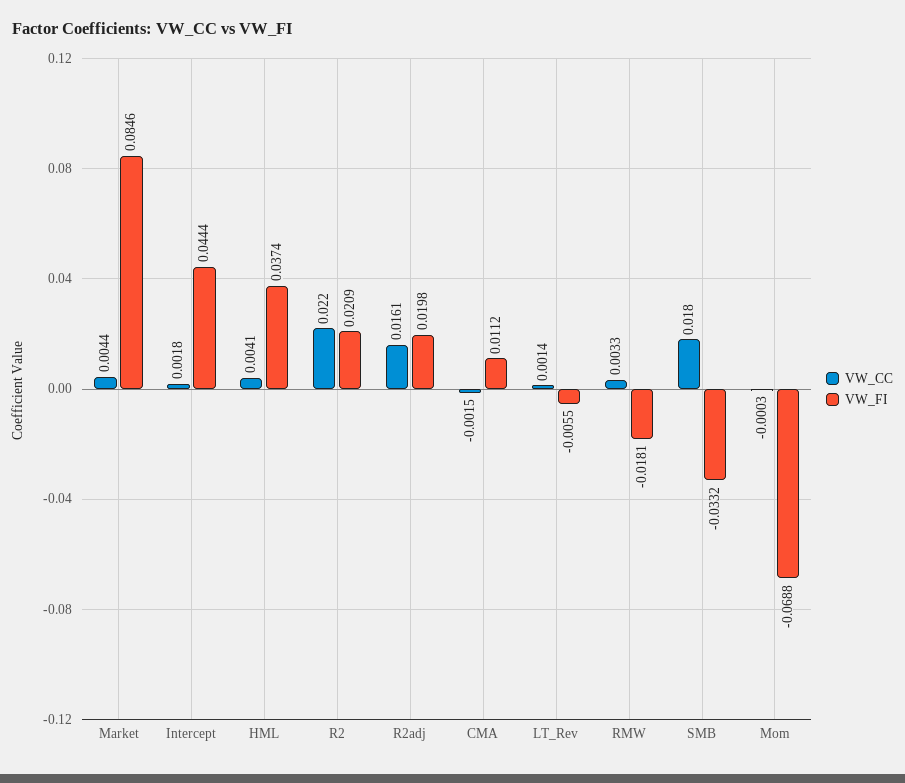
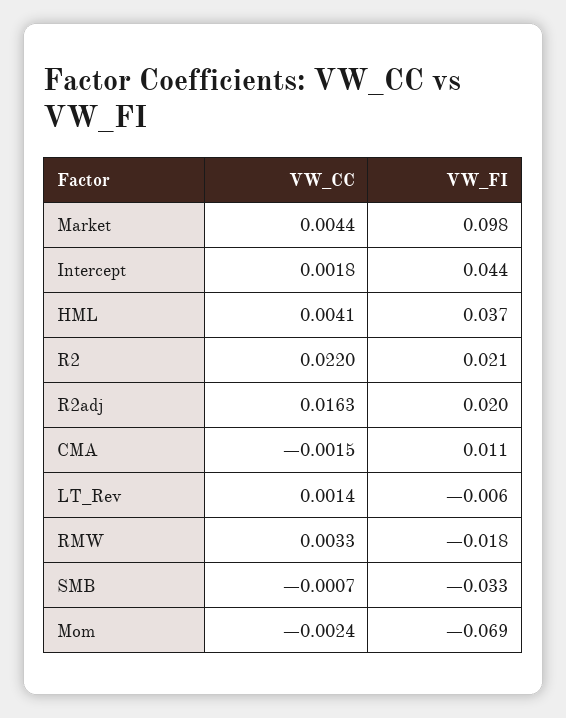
  {
    "VW_CC": {
      "Market": 0.0044,
      "Intercept": 0.0018,
      "HML": 0.0041,
      "R2": 0.022,
-     "R2adj": 0.0161,
+     "R2adj": 0.0163,
      "CMA": -0.0015,
      "LT_Rev": 0.0014,
      "RMW": 0.0033,
-     "SMB": 0.018,
+     "SMB": -0.0007,
-     "Mom": -0.0003
+     "Mom": -0.0024
    },
    "VW_FI": {
-     "Market": 0.0846,
+     "Market": 0.098,
      "Intercept": 0.0444,
      "HML": 0.0374,
      "R2": 0.0209,
      "R2adj": 0.0198,
      "CMA": 0.0112,
      "LT_Rev": -0.0055,
      "RMW": -0.0181,
      "SMB": -0.0332,
      "Mom": -0.0688
    }
  }

